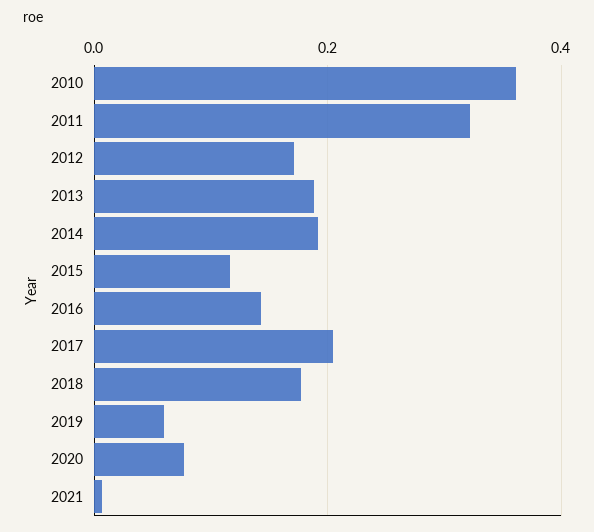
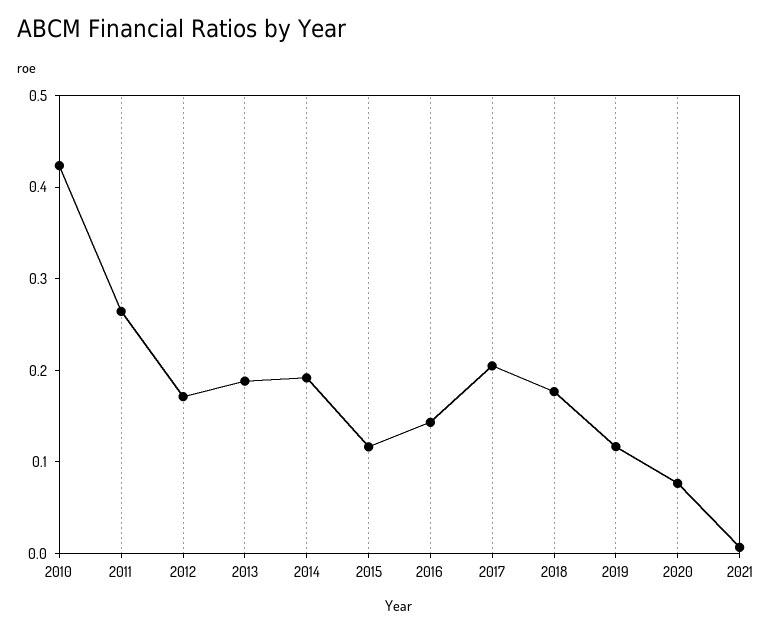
  {
-   "2010": 0.36,
+   "2010": 0.42,
-   "2011": 0.32,
+   "2011": 0.26,
    "2012": 0.18,
    "2013": 0.18,
    "2014": 0.2,
    "2015": 0.12,
    "2016": 0.14,
    "2017": 0.2,
    "2018": 0.18,
-   "2019": 0.06,
+   "2019": 0.12,
    "2020": 0.08,
    "2021": 0
  }

